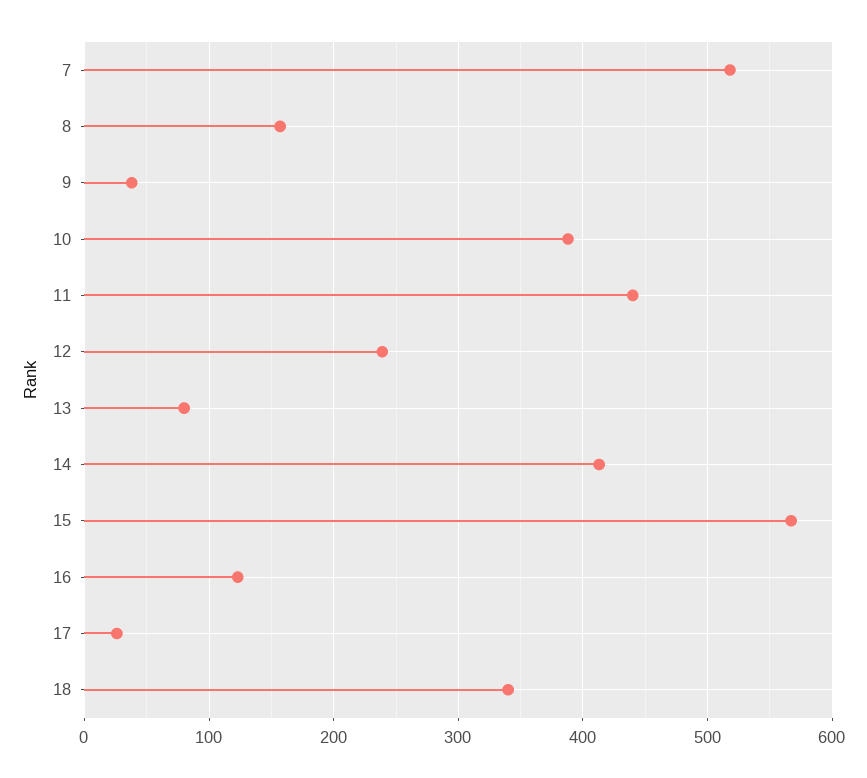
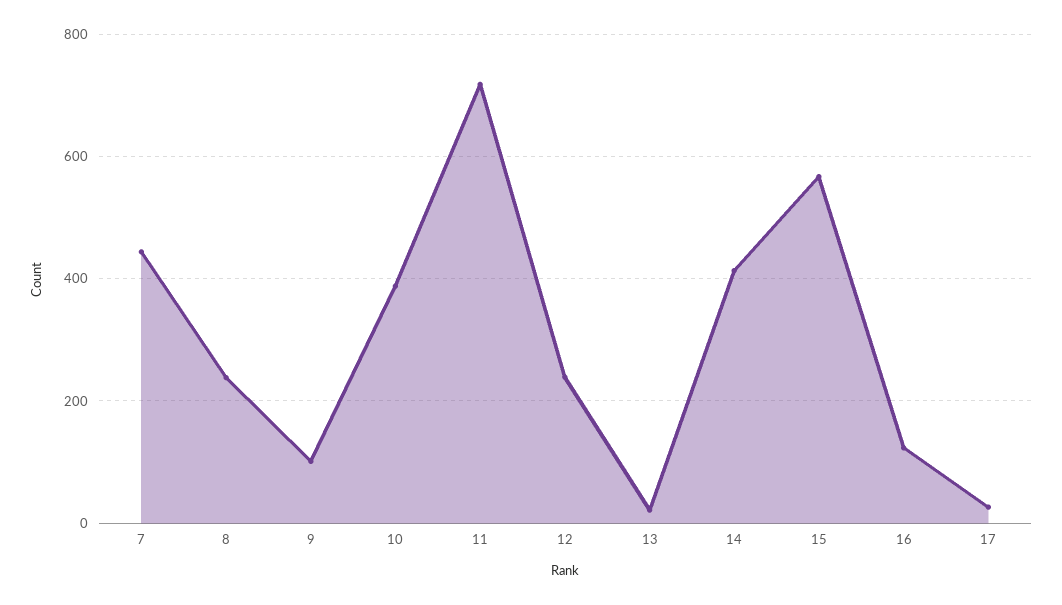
  {
-   "7": 520,
+   "7": 440,
-   "8": 160,
+   "8": 240,
-   "9": 40,
+   "9": 100,
    "10": 390,
-   "11": 440,
+   "11": 720,
    "12": 240,
-   "13": 80,
+   "13": 20,
    "14": 410,
    "15": 570,
    "16": 120,
-   "17": 30,
+   "17": 30
-   "18": 340
  }

